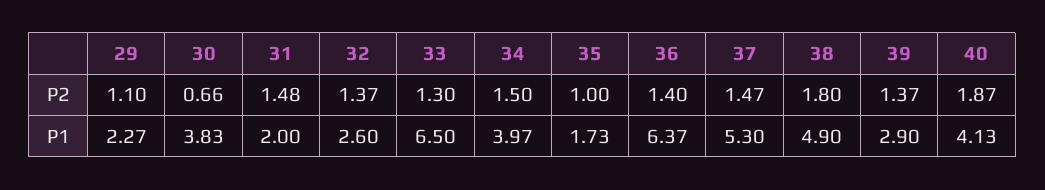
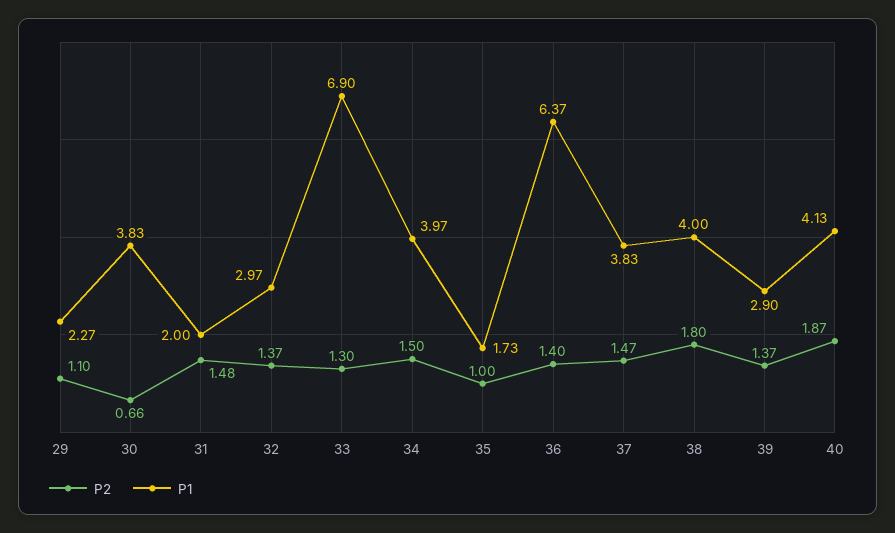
  {
    "P2": {
      "29": 1.1,
      "30": 0.66,
      "31": 1.48,
      "32": 1.37,
      "33": 1.3,
      "34": 1.5,
      "35": 1,
      "36": 1.4,
      "37": 1.47,
      "38": 1.8,
      "39": 1.37,
      "40": 1.87
    },
    "P1": {
      "29": 2.27,
      "30": 3.83,
      "31": 2,
-     "32": 2.6,
+     "32": 2.97,
-     "33": 6.5,
+     "33": 6.9,
      "34": 3.97,
      "35": 1.73,
      "36": 6.37,
-     "37": 5.3,
+     "37": 3.83,
-     "38": 4.9,
+     "38": 4,
      "39": 2.9,
      "40": 4.13
    }
  }

